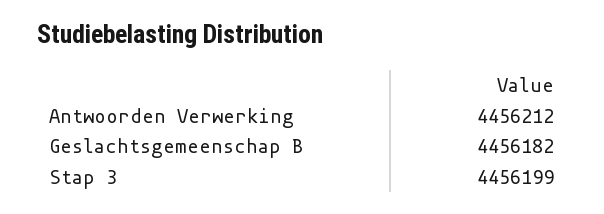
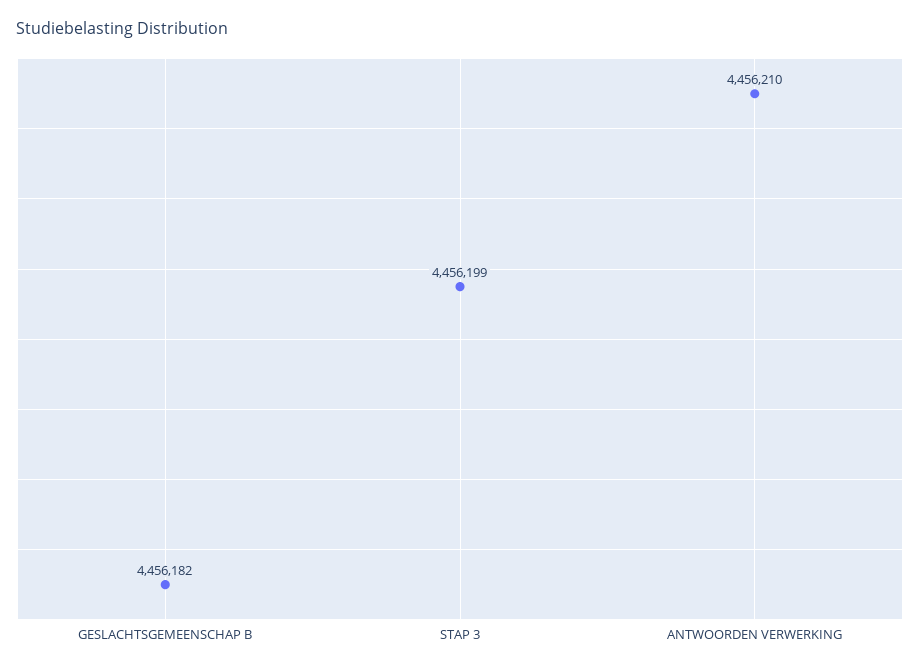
  {
-   "Antwoorden Verwerking": 4456212,
+   "Antwoorden Verwerking": 4456210,
    "Geslachtsgemeenschap B": 4456182,
    "Stap 3": 4456199
  }

